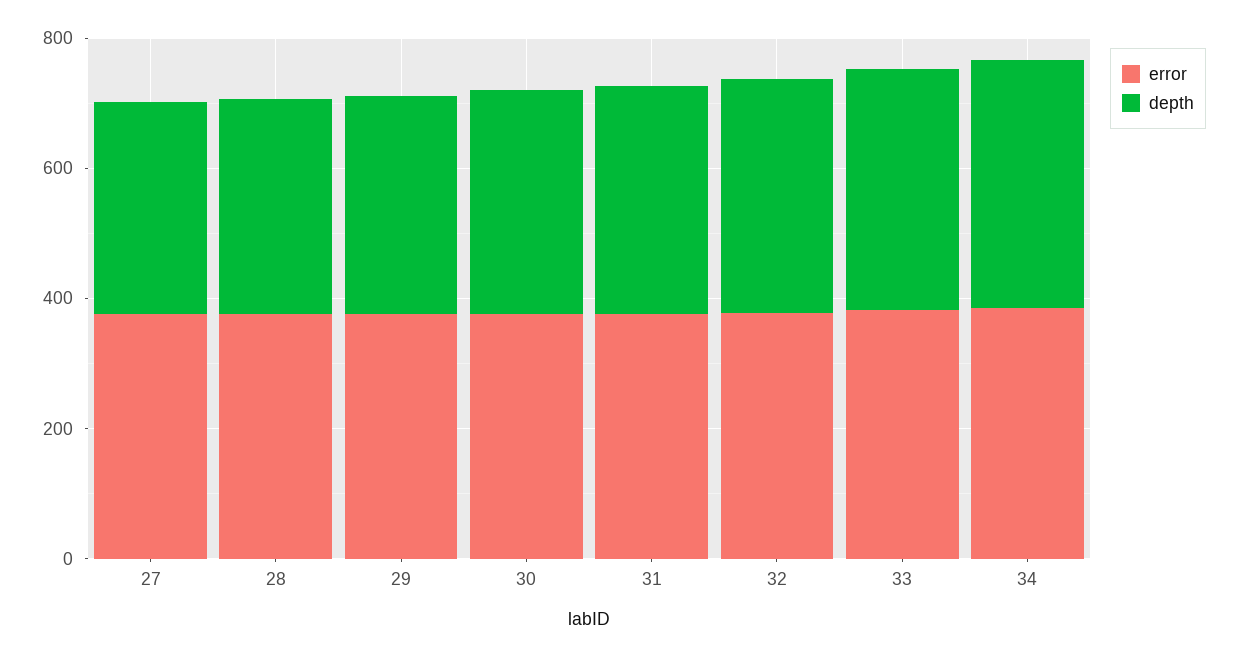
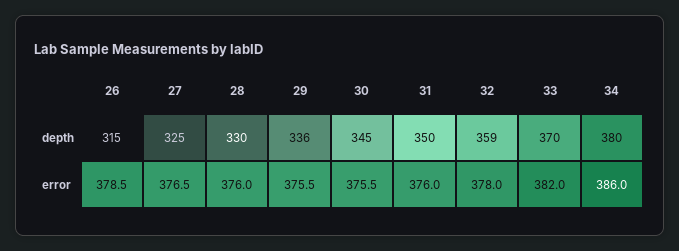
  {
    "error": {
      "27": 376.5,
      "28": 376,
      "29": 375.5,
      "30": 375.5,
      "31": 376,
      "32": 378,
      "33": 382,
-     "34": 386
+     "34": 386,
+     "26": 378.5
    },
    "depth": {
      "27": 325,
      "28": 330,
      "29": 336,
      "30": 345,
      "31": 350,
      "32": 359,
      "33": 370,
-     "34": 380
+     "34": 380,
+     "26": 315
    }
  }

